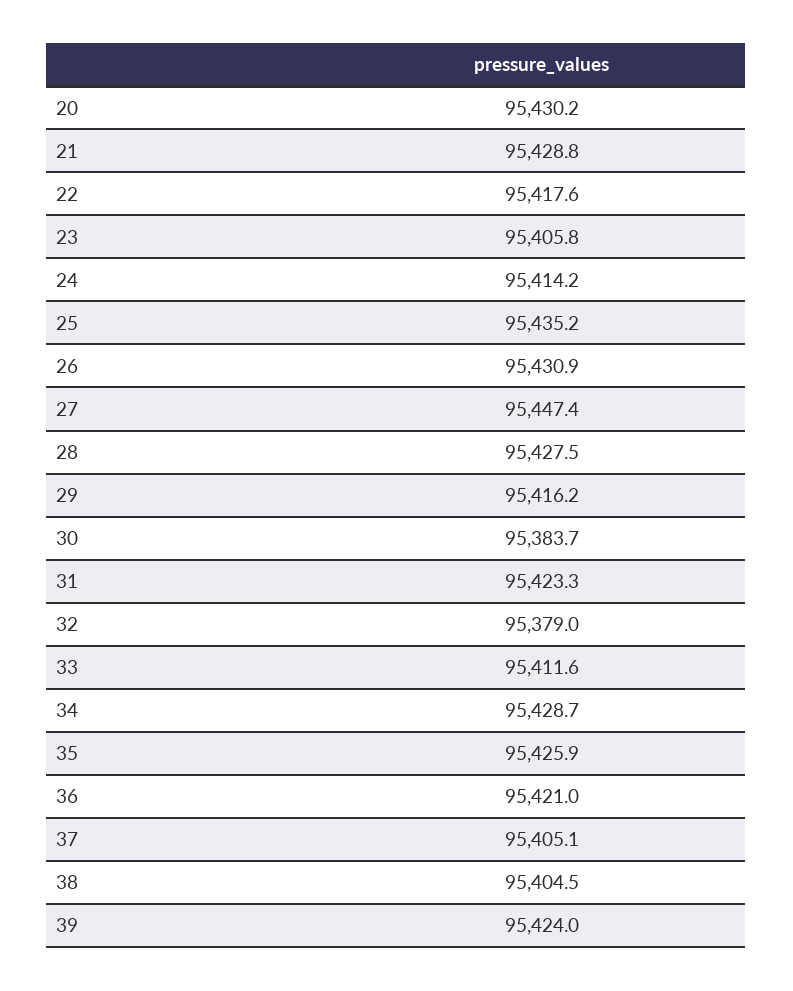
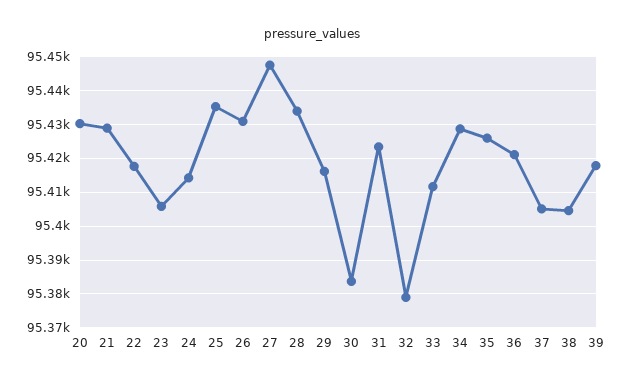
  {
    "20": 95430.2,
    "21": 95428.8,
    "22": 95417.6,
    "23": 95405.8,
    "24": 95414.2,
    "25": 95435.2,
    "26": 95430.9,
    "27": 95447.4,
-   "28": 95427.5,
+   "28": 95434,
    "29": 95416.2,
    "30": 95383.7,
    "31": 95423.3,
    "32": 95379,
    "33": 95411.6,
    "34": 95428.7,
    "35": 95425.9,
    "36": 95421,
    "37": 95405.1,
    "38": 95404.5,
-   "39": 95424
+   "39": 95418
  }

